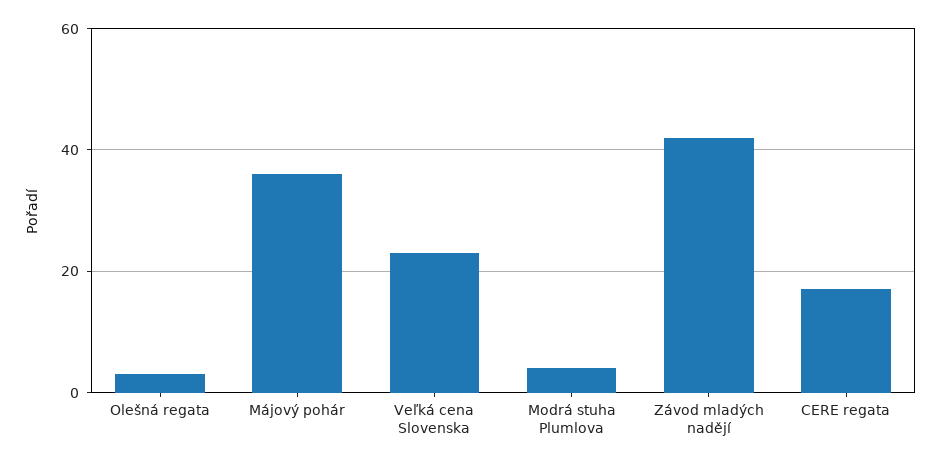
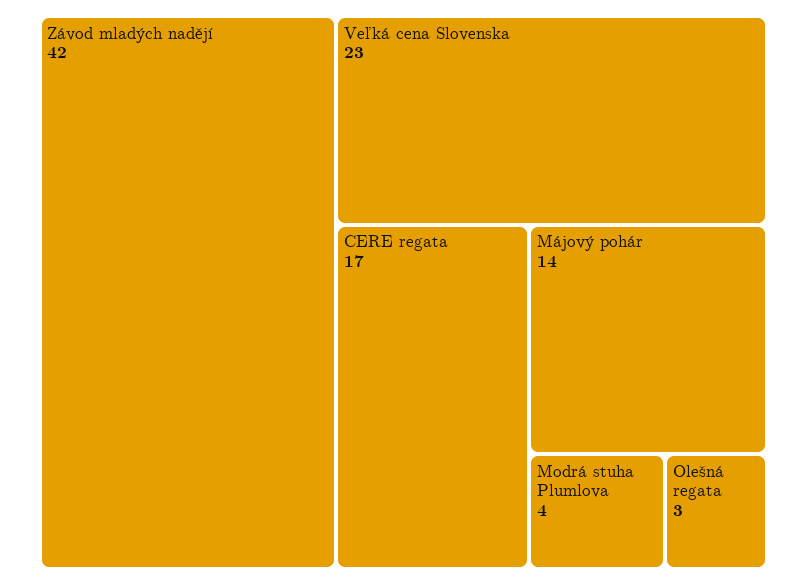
  {
    "Olešná regata": 3,
-   "Májový pohár": 35,
+   "Májový pohár": 14,
    "Veľká cena Slovenska": 23,
    "Modrá stuha Plumlova": 4,
    "Závod mladých nadějí": 42,
    "CERE regata": 17
  }

